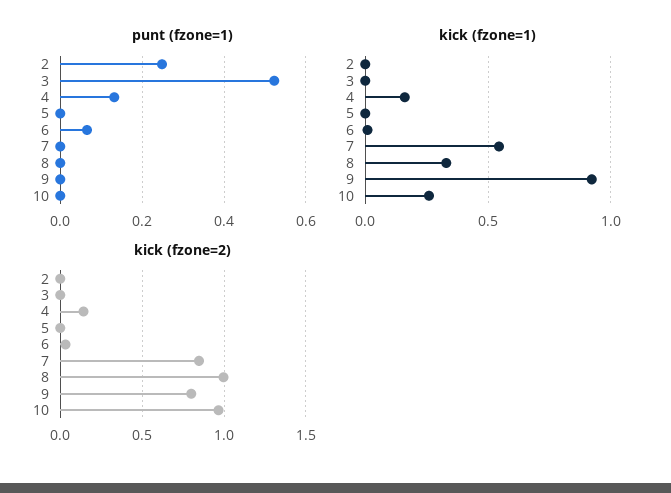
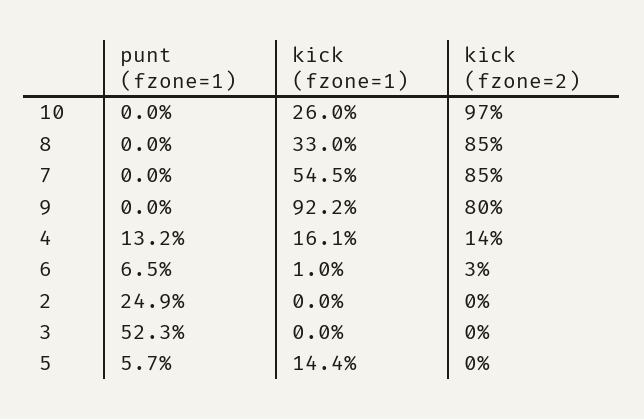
  {
    "punt (fzone=1)": {
      "2": 0.249,
      "3": 0.523,
      "4": 0.132,
-     "5": 0,
+     "5": 0.057,
      "6": 0.065,
      "7": 0,
      "8": 0,
      "9": 0,
      "10": 0
    },
    "kick (fzone=1)": {
      "2": 0,
      "3": 0,
      "4": 0.161,
-     "5": 0,
+     "5": 0.144,
      "6": 0.01,
      "7": 0.545,
      "8": 0.33,
      "9": 0.922,
      "10": 0.26
    },
    "kick (fzone=2)": {
      "2": 0,
      "3": 0,
      "4": 0.14,
      "5": 0,
      "6": 0.03,
      "7": 0.85,
-     "8": 1,
+     "8": 0.85,
      "9": 0.8,
      "10": 0.97
    }
  }

